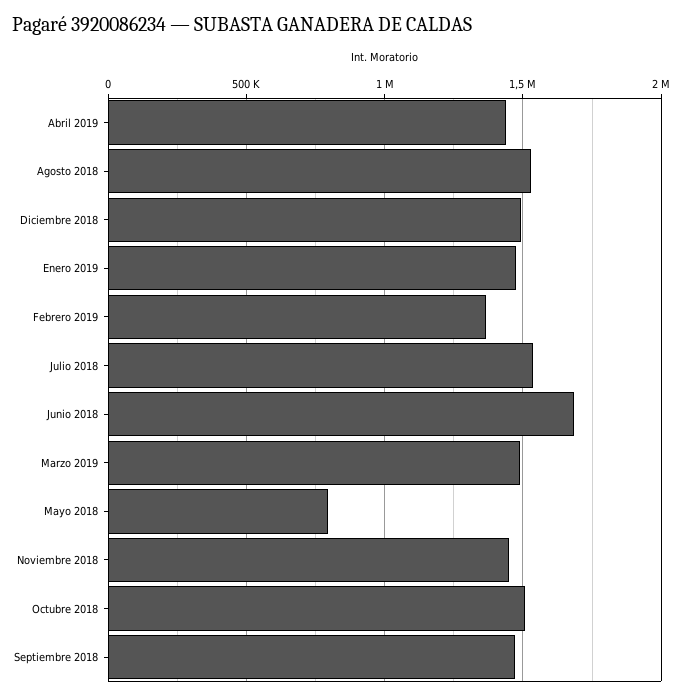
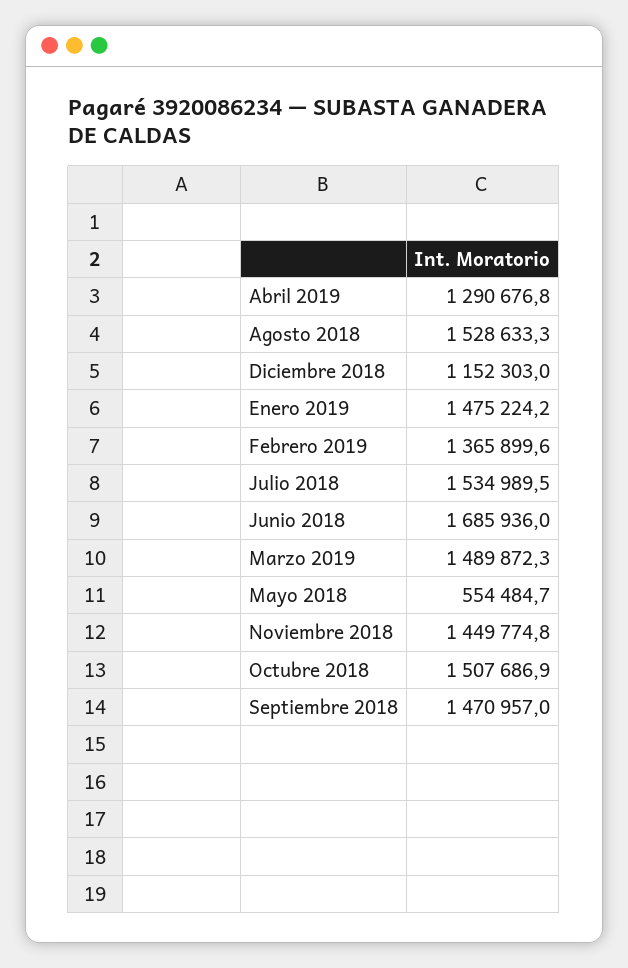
  {
-   "Abril 2019": 1450000,
+   "Abril 2019": 1290676.8,
    "Agosto 2018": 1528633.3,
-   "Diciembre 2018": 1500000,
+   "Diciembre 2018": 1152303,
    "Enero 2019": 1475224.2,
    "Febrero 2019": 1365899.6,
    "Julio 2018": 1534989.5,
    "Junio 2018": 1685936,
    "Marzo 2019": 1489872.3,
-   "Mayo 2018": 800000,
+   "Mayo 2018": 554484.7,
    "Noviembre 2018": 1449774.8,
    "Octubre 2018": 1507686.9,
    "Septiembre 2018": 1470957
  }

